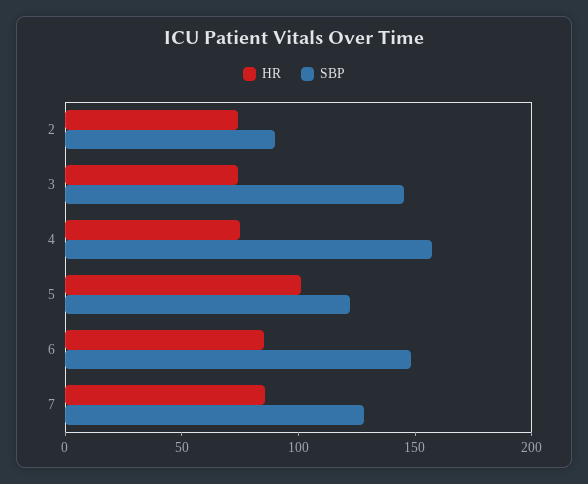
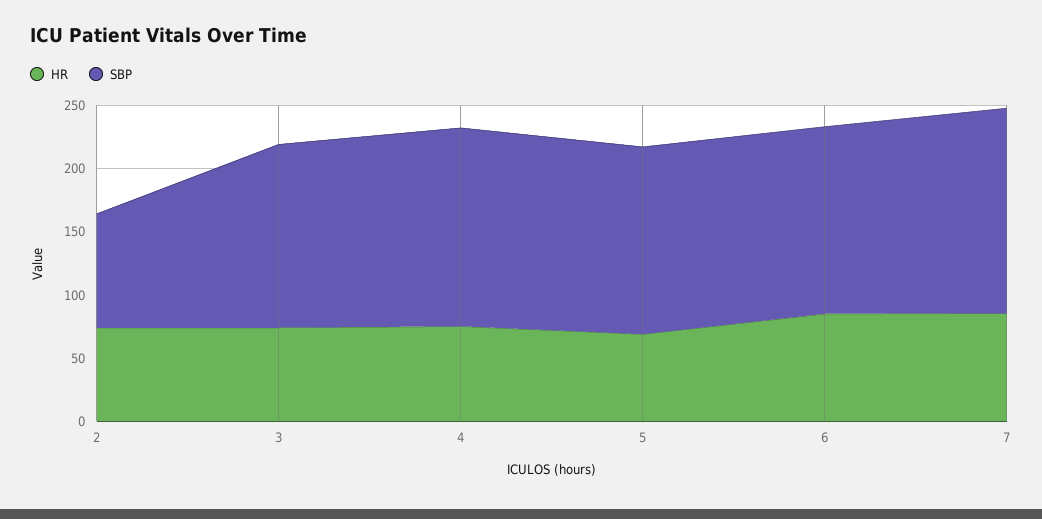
  {
    "HR": {
      "2": 70,
      "3": 70,
      "4": 80,
-     "5": 100,
+     "5": 70,
      "6": 90,
      "7": 90
    },
    "SBP": {
      "2": 90,
      "3": 150,
      "4": 160,
-     "5": 120,
+     "5": 150,
      "6": 150,
-     "7": 130
+     "7": 160
    }
  }

